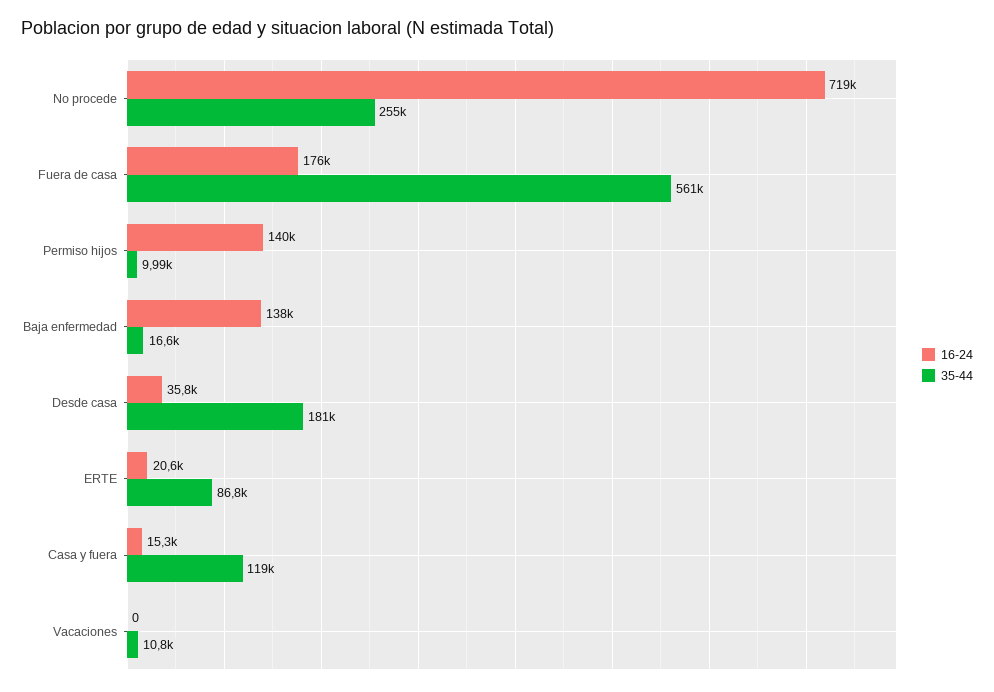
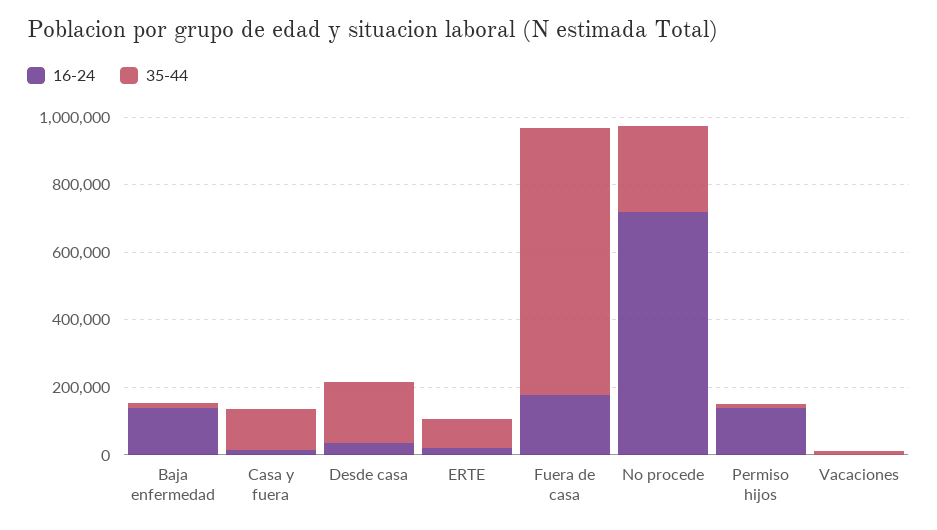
  {
    "16-24": {
      "No procede": 719000,
      "Fuera de casa": 176000,
      "Permiso hijos": 140000,
      "Baja enfermedad": 138000,
      "Desde casa": 35800,
      "ERTE": 20600,
      "Casa y fuera": 15300,
      "Vacaciones": 0
    },
    "35-44": {
      "No procede": 255000,
-     "Fuera de casa": 561000,
+     "Fuera de casa": 800000,
      "Permiso hijos": 9990,
      "Baja enfermedad": 16600,
      "Desde casa": 181000,
      "ERTE": 86800,
      "Casa y fuera": 119000,
      "Vacaciones": 10800
    }
  }

